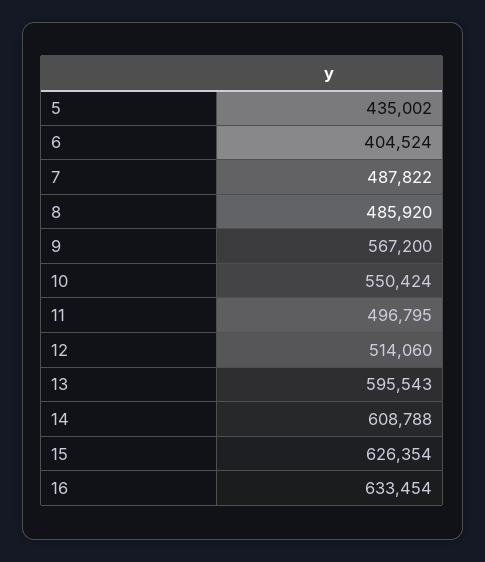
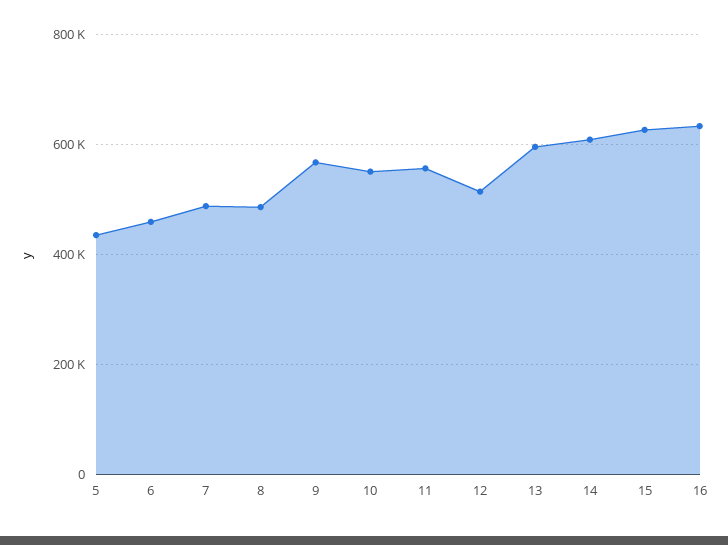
  {
    "5": 435002,
-   "6": 404524,
+   "6": 460000,
    "7": 487822,
    "8": 485920,
    "9": 567200,
    "10": 550424,
-   "11": 496795,
+   "11": 560000,
    "12": 514060,
    "13": 595543,
    "14": 608788,
    "15": 626354,
    "16": 633454
  }

